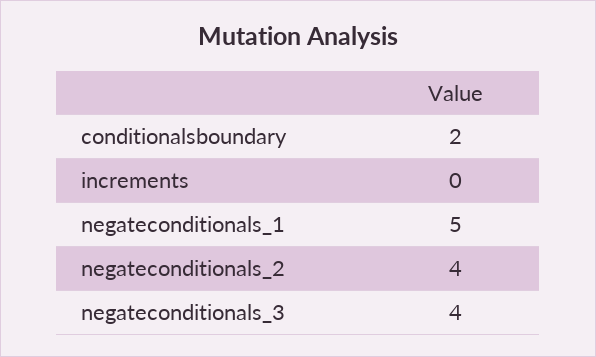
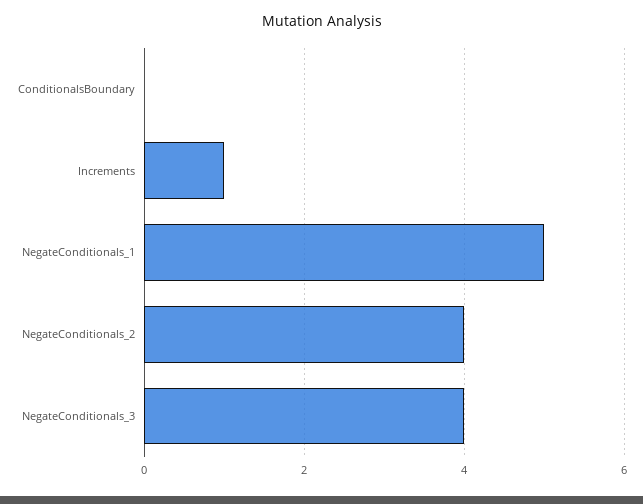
  {
-   "conditionalsboundary": 2,
+   "conditionalsboundary": 0,
-   "increments": 0,
+   "increments": 1,
    "negateconditionals_1": 5,
    "negateconditionals_2": 4,
    "negateconditionals_3": 4
  }

